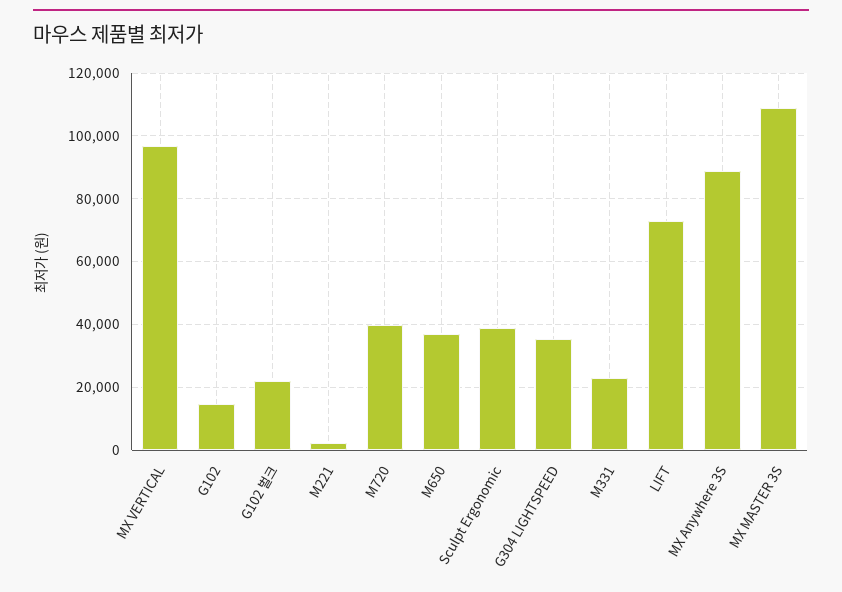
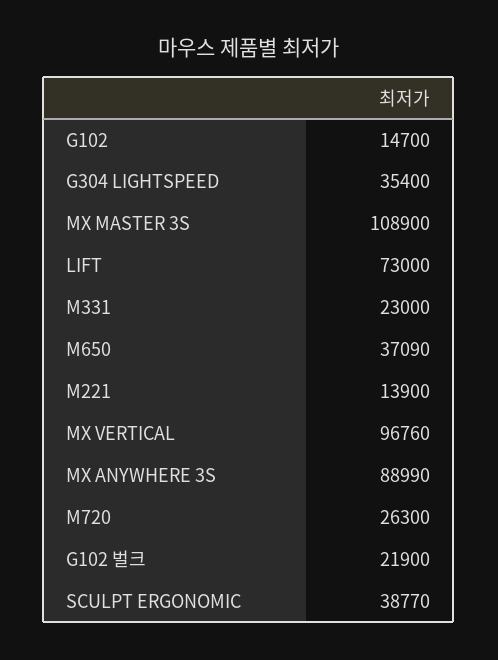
  {
    "MX VERTICAL": 96760,
    "G102": 14700,
    "G102 벌크": 21900,
-   "M221": 2000,
+   "M221": 13900,
-   "M720": 40000,
+   "M720": 26300,
    "M650": 37090,
    "Sculpt Ergonomic": 38770,
    "G304 LIGHTSPEED": 35400,
    "M331": 23000,
    "LIFT": 73000,
    "MX Anywhere 3S": 88990,
    "MX MASTER 3S": 108900
  }

